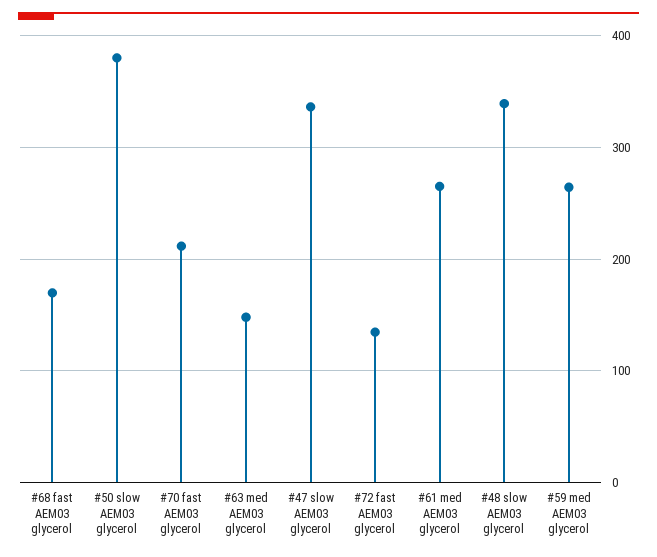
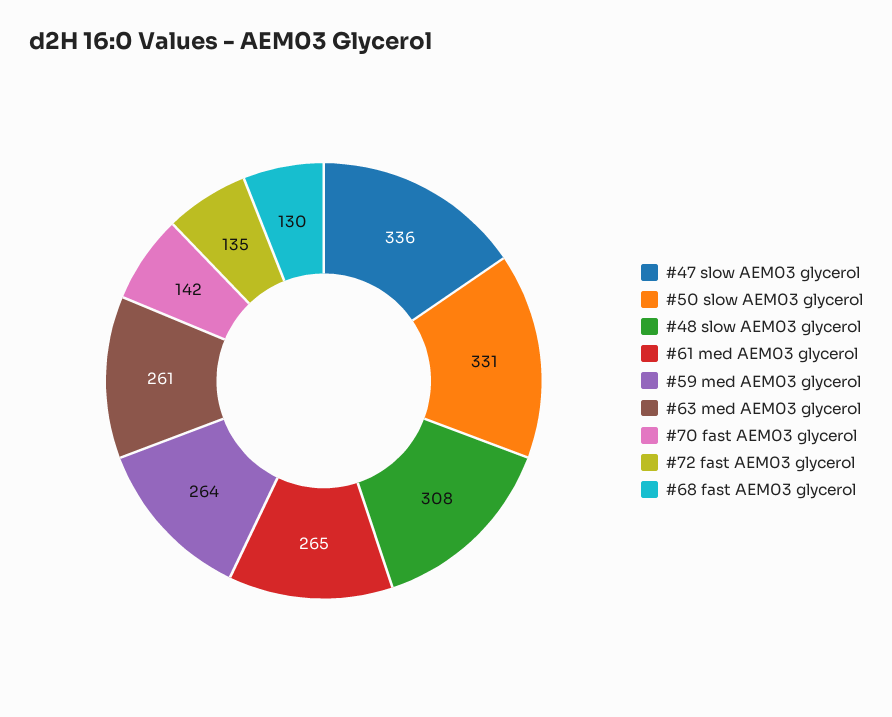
  {
-   "#68 fast AEM03 glycerol": 170,
+   "#68 fast AEM03 glycerol": 130,
-   "#50 slow AEM03 glycerol": 380,
+   "#50 slow AEM03 glycerol": 331,
-   "#70 fast AEM03 glycerol": 210,
+   "#70 fast AEM03 glycerol": 142,
-   "#63 med AEM03 glycerol": 150,
+   "#63 med AEM03 glycerol": 261,
    "#47 slow AEM03 glycerol": 336,
    "#72 fast AEM03 glycerol": 135,
    "#61 med AEM03 glycerol": 265,
-   "#48 slow AEM03 glycerol": 340,
+   "#48 slow AEM03 glycerol": 308,
    "#59 med AEM03 glycerol": 264
  }

